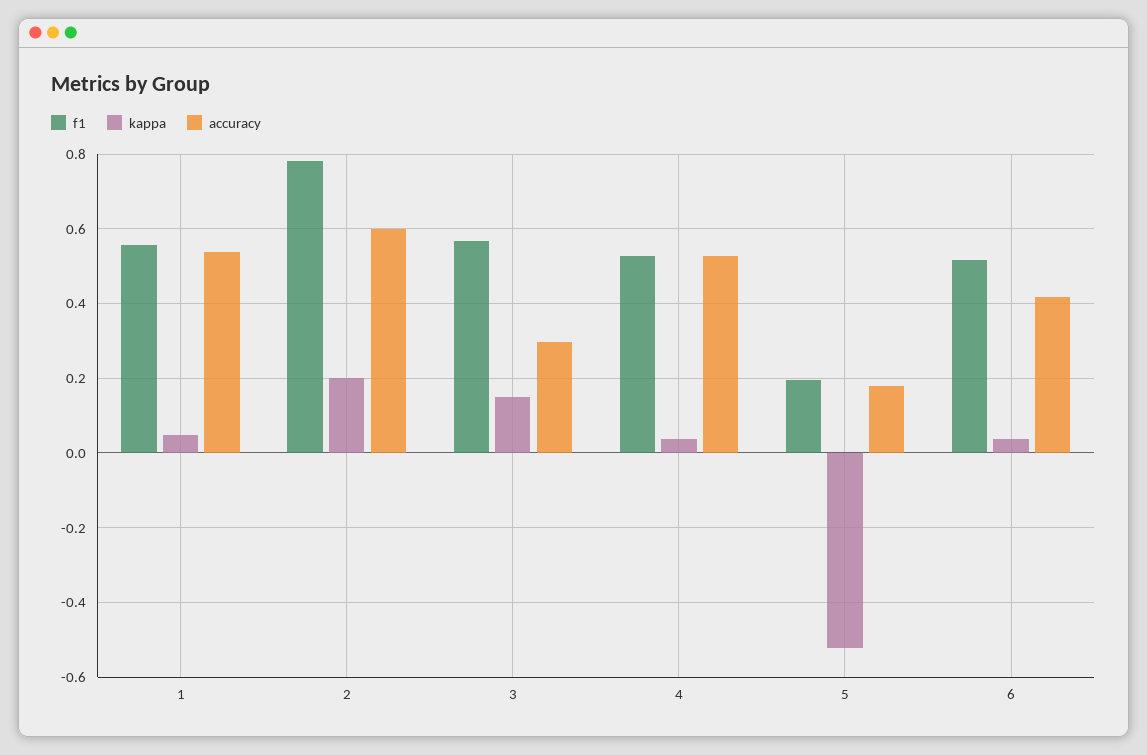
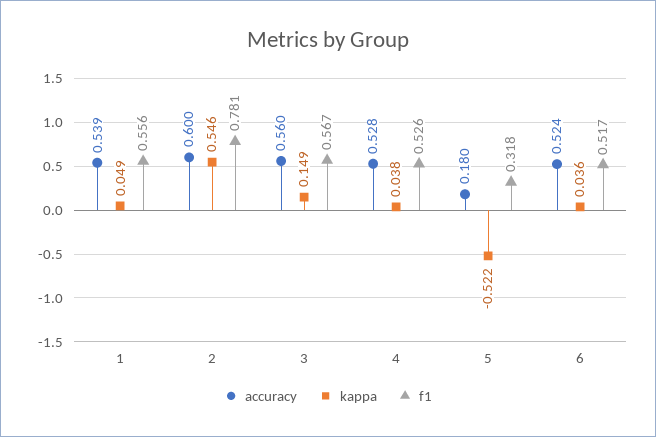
  {
    "f1": {
      "1": 0.556,
      "2": 0.781,
      "3": 0.567,
      "4": 0.526,
-     "5": 0.2,
+     "5": 0.318,
      "6": 0.517
    },
    "kappa": {
      "1": 0.049,
-     "2": 0.2,
+     "2": 0.546,
      "3": 0.149,
      "4": 0.038,
      "5": -0.522,
      "6": 0.036
    },
    "accuracy": {
      "1": 0.539,
      "2": 0.6,
-     "3": 0.3,
+     "3": 0.56,
      "4": 0.528,
      "5": 0.18,
-     "6": 0.42
+     "6": 0.524
    }
  }

